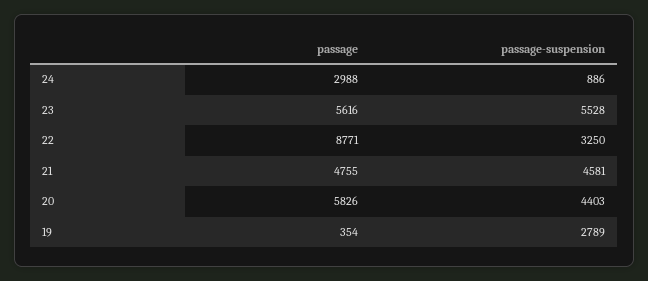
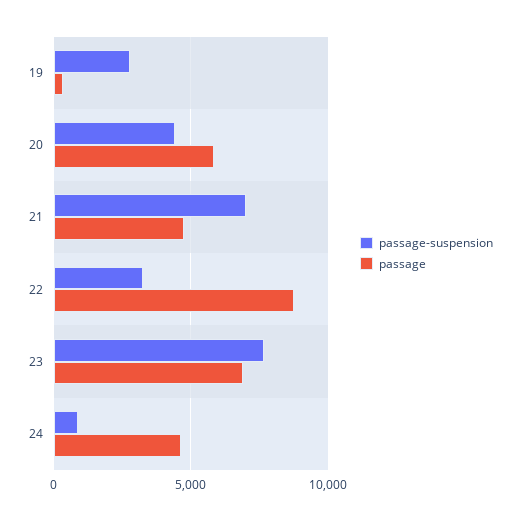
  {
    "passage": {
-     "24": 2988,
+     "24": 4500,
-     "23": 5616,
+     "23": 7000,
      "22": 8771,
      "21": 4755,
      "20": 5826,
      "19": 354
    },
    "passage-suspension": {
      "24": 886,
-     "23": 5528,
+     "23": 7500,
      "22": 3250,
-     "21": 4581,
+     "21": 7000,
      "20": 4403,
      "19": 2789
    }
  }

